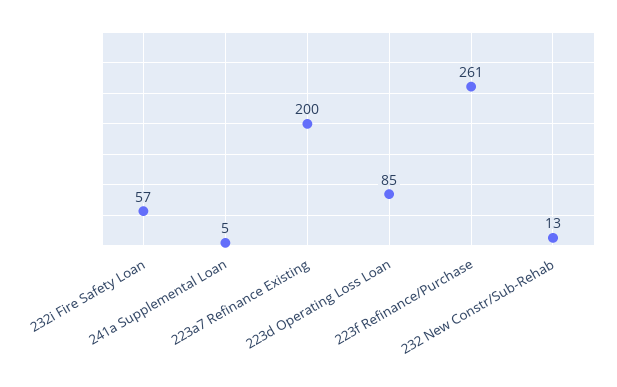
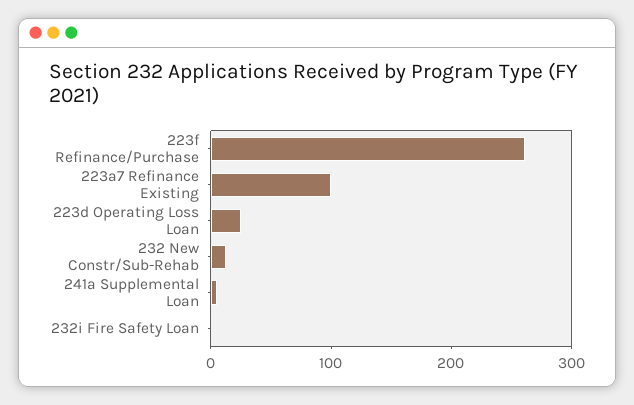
  {
-   "232i Fire Safety Loan": 57,
+   "232i Fire Safety Loan": 0,
    "241a Supplemental Loan": 5,
-   "223a7 Refinance Existing": 200,
+   "223a7 Refinance Existing": 100,
-   "223d Operating Loss Loan": 85,
+   "223d Operating Loss Loan": 20,
    "223f Refinance/Purchase": 261,
    "232 New Constr/Sub-Rehab": 13
  }

